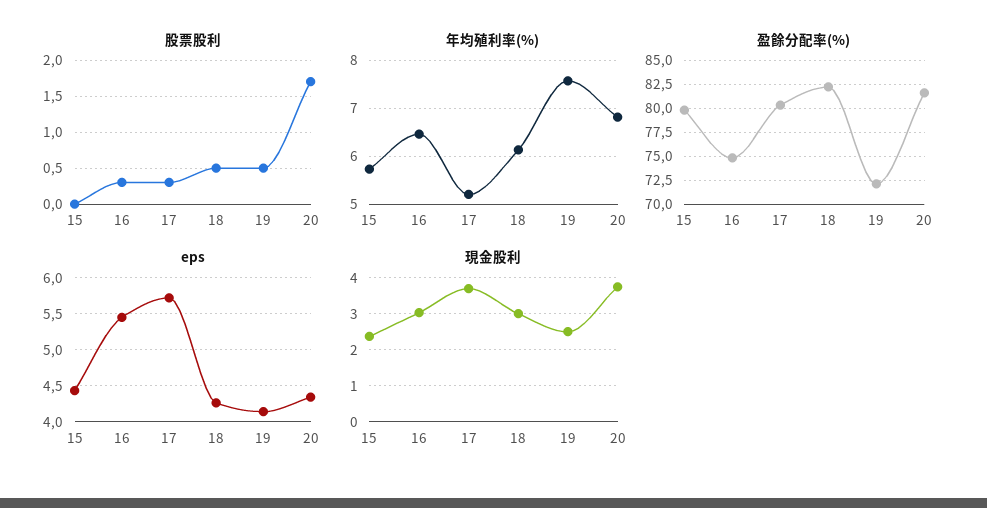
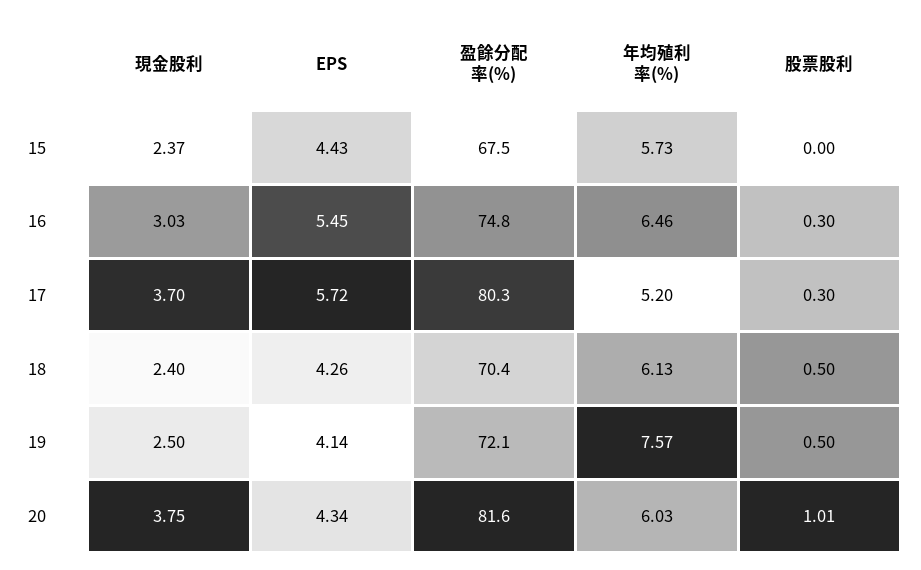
  {
    "股票股利": {
      "15": 0,
      "16": 0.3,
      "17": 0.3,
      "18": 0.5,
      "19": 0.5,
-     "20": 1.7
+     "20": 1.01
    },
    "年均殖利率(%)": {
      "15": 5.73,
      "16": 6.46,
      "17": 5.2,
      "18": 6.13,
      "19": 7.57,
-     "20": 6.8
+     "20": 6.03
    },
    "盈餘分配率(%)": {
-     "15": 80,
+     "15": 67.5,
      "16": 74.8,
      "17": 80.3,
-     "18": 82.5,
+     "18": 70.4,
      "19": 72.1,
      "20": 81.6
    },
    "eps": {
      "15": 4.43,
      "16": 5.45,
      "17": 5.72,
      "18": 4.26,
      "19": 4.14,
      "20": 4.34
    },
    "現金股利": {
      "15": 2.37,
      "16": 3.03,
      "17": 3.7,
-     "18": 3,
+     "18": 2.4,
      "19": 2.5,
      "20": 3.75
    }
  }

